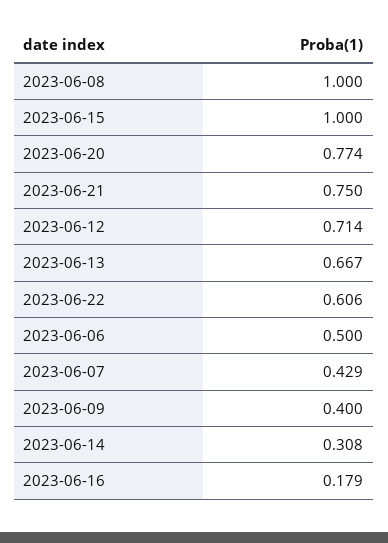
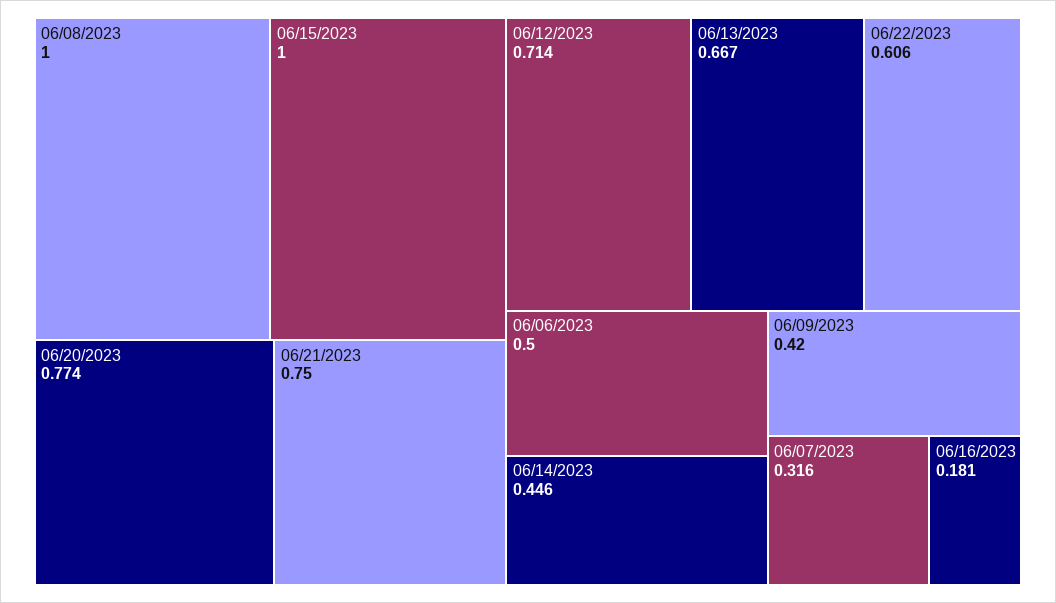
  {
    "2023-06-08": 1,
    "2023-06-15": 1,
    "2023-06-20": 0.774,
    "2023-06-21": 0.75,
    "2023-06-12": 0.714,
    "2023-06-13": 0.667,
    "2023-06-22": 0.606,
    "2023-06-06": 0.5,
-   "2023-06-07": 0.429,
+   "2023-06-07": 0.316,
-   "2023-06-09": 0.4,
+   "2023-06-09": 0.42,
-   "2023-06-14": 0.308,
+   "2023-06-14": 0.446,
-   "2023-06-16": 0.179
+   "2023-06-16": 0.181
  }

